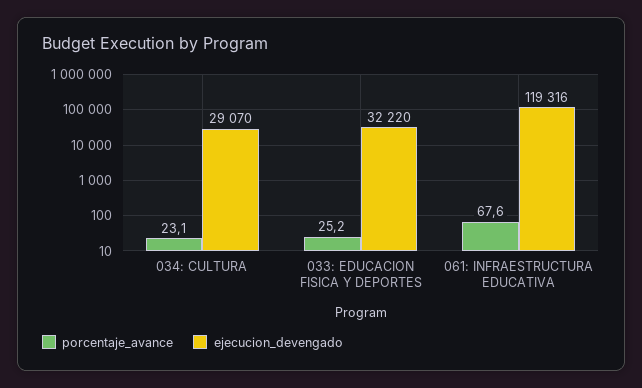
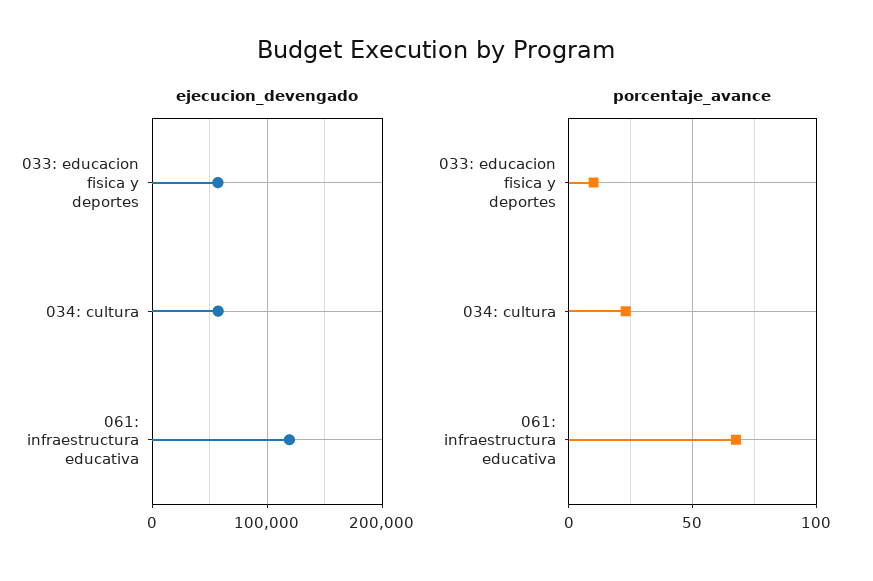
  {
    "porcentaje_avance": {
      "034: CULTURA": 23.1,
-     "033: EDUCACION FISICA Y DEPORTES": 25.2,
+     "033: EDUCACION FISICA Y DEPORTES": 10,
      "061: INFRAESTRUCTURA EDUCATIVA": 67.6
    },
    "ejecucion_devengado": {
-     "034: CULTURA": 29070,
+     "034: CULTURA": 60000,
-     "033: EDUCACION FISICA Y DEPORTES": 32220,
+     "033: EDUCACION FISICA Y DEPORTES": 60000,
      "061: INFRAESTRUCTURA EDUCATIVA": 119316
    }
  }

